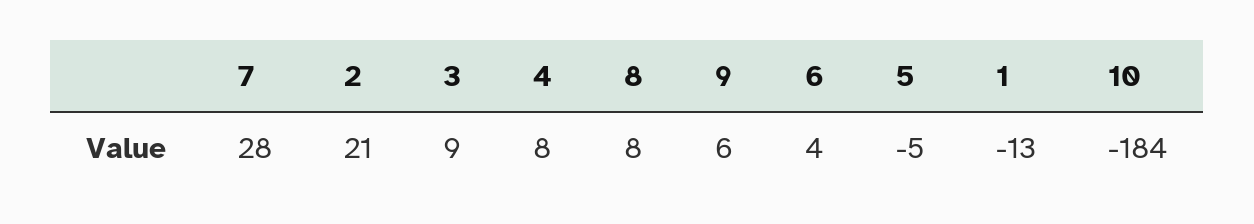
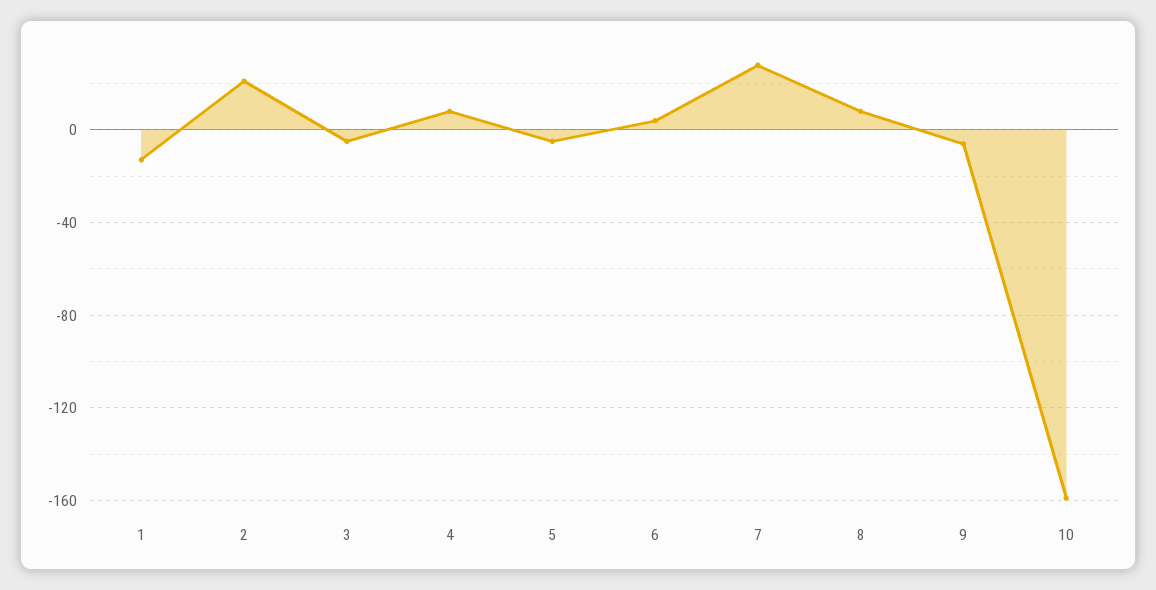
  {
    "7": 28,
    "2": 21,
-   "3": 9,
+   "3": -5,
    "4": 8,
    "8": 8,
-   "9": 6,
+   "9": -5,
    "6": 4,
    "5": -5,
    "1": -13,
-   "10": -184
+   "10": -160
  }

